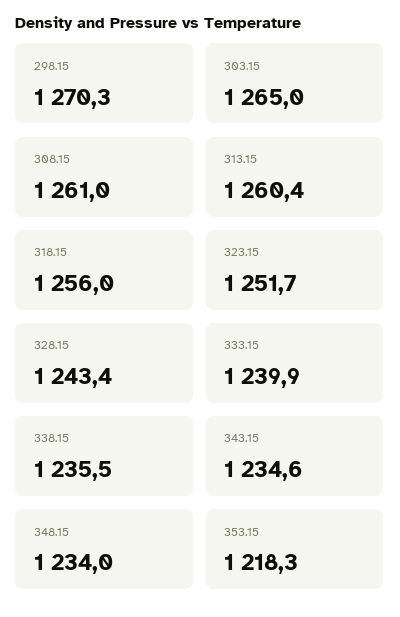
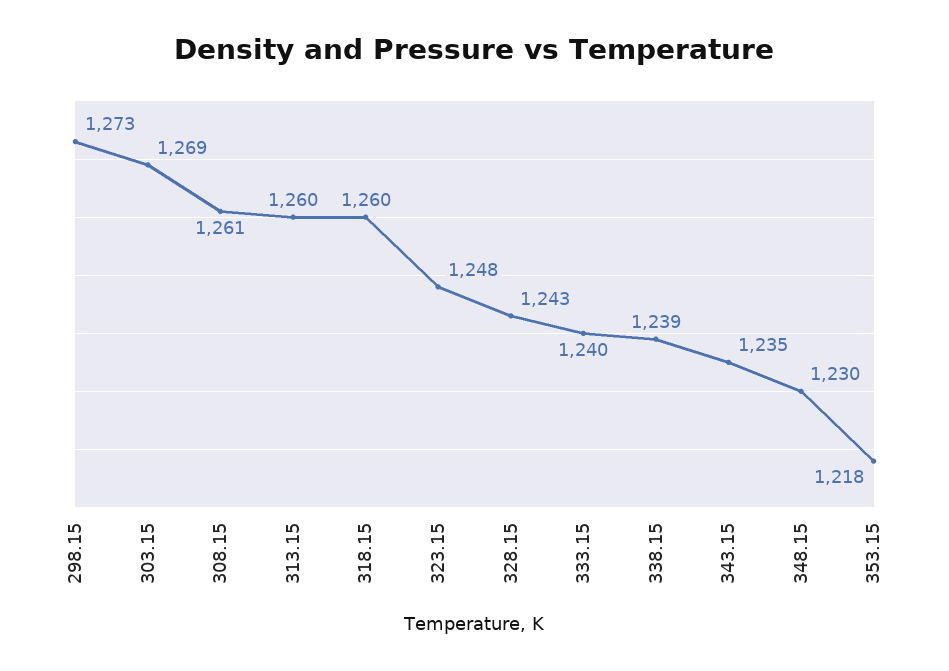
  {
-   "298.15": 1270.3,
+   "298.15": 1273,
-   "303.15": 1265,
+   "303.15": 1269,
    "308.15": 1261,
    "313.15": 1260.4,
-   "318.15": 1256,
+   "318.15": 1260,
-   "323.15": 1251.7,
+   "323.15": 1248,
    "328.15": 1243.4,
    "333.15": 1239.9,
-   "338.15": 1235.5,
+   "338.15": 1239,
    "343.15": 1234.6,
-   "348.15": 1234,
+   "348.15": 1230,
    "353.15": 1218.3
  }

